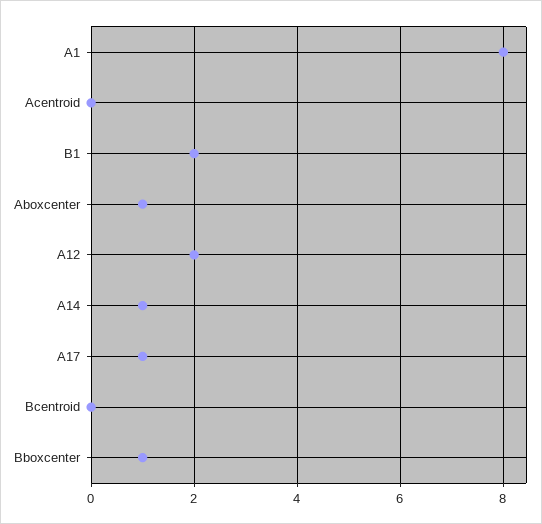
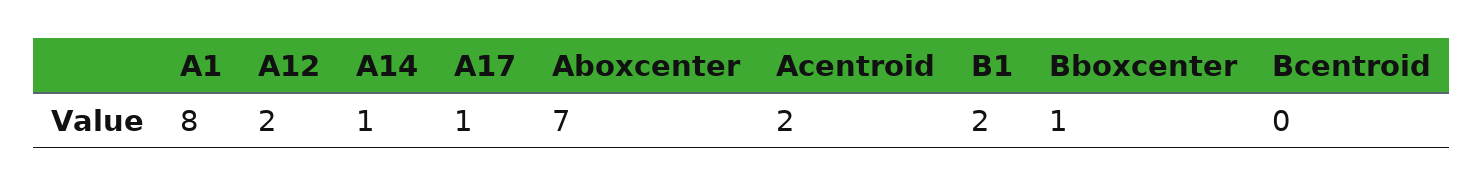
  {
    "A1": 8,
-   "Acentroid": 0,
+   "Acentroid": 2,
    "B1": 2,
-   "Aboxcenter": 1,
+   "Aboxcenter": 7,
    "A12": 2,
    "A14": 1,
    "A17": 1,
    "Bcentroid": 0,
    "Bboxcenter": 1
  }

